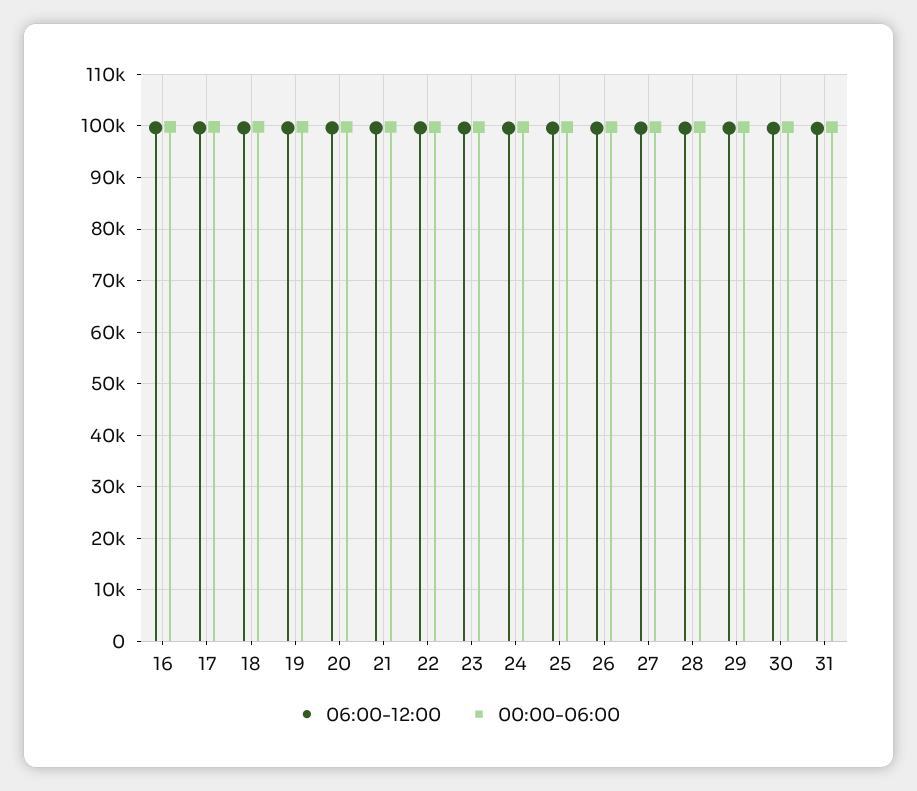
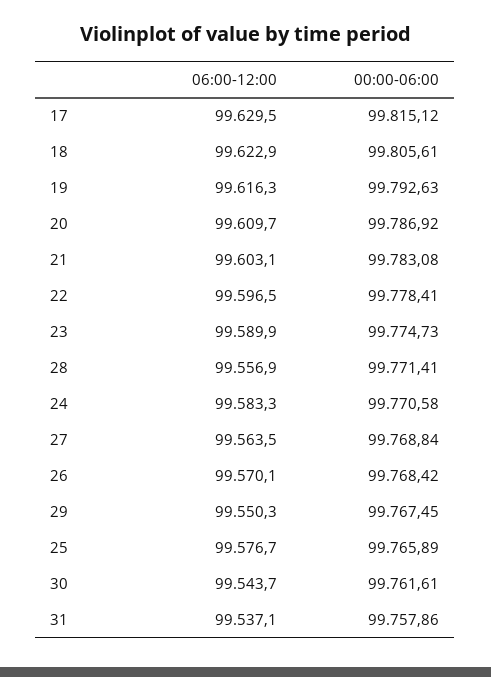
  {
    "06:00-12:00": {
-     "16": 100000,
      "17": 99629.5,
      "18": 99622.9,
      "19": 99616.3,
      "20": 99609.7,
      "21": 99603.1,
      "22": 99596.5,
      "23": 99589.9,
      "24": 99583.3,
      "25": 99576.7,
      "26": 99570.1,
      "27": 99563.5,
      "28": 99556.9,
      "29": 99550.3,
      "30": 99543.7,
      "31": 99537.1
    },
    "00:00-06:00": {
-     "16": 100000,
      "17": 99815.12,
      "18": 99805.61,
      "19": 99792.63,
      "20": 99786.92,
      "21": 99783.08,
      "22": 99778.41,
      "23": 99774.73,
      "24": 99770.58,
      "25": 99765.89,
      "26": 99768.42,
      "27": 99768.84,
      "28": 99771.41,
      "29": 99767.45,
      "30": 99761.61,
      "31": 99757.86
    }
  }

